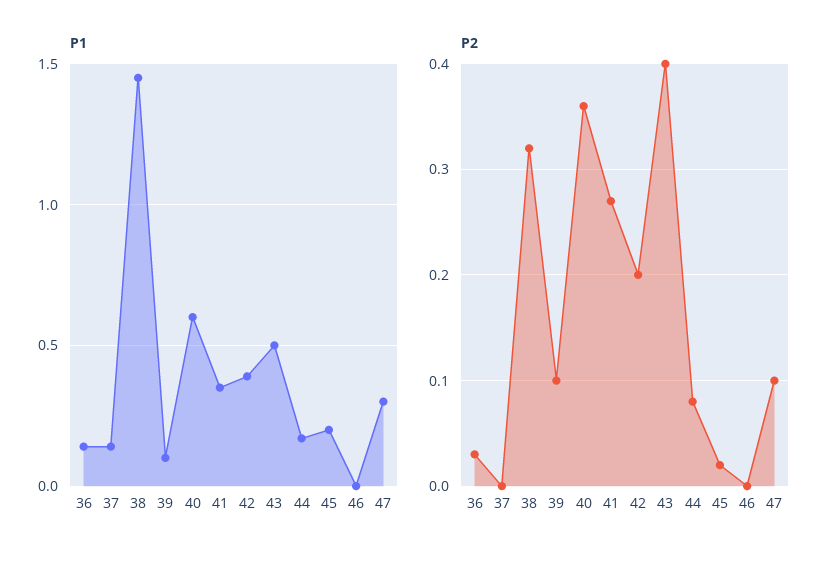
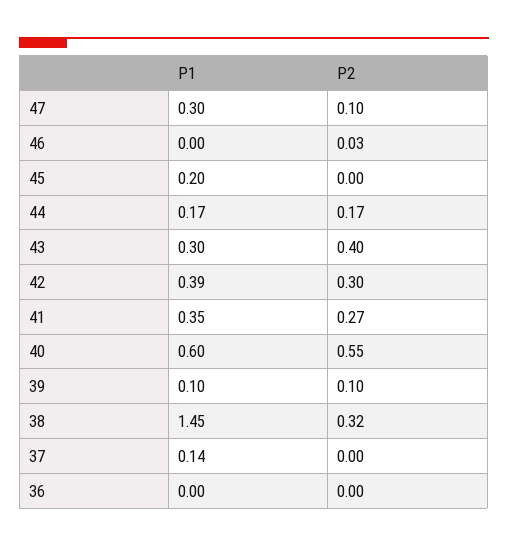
  {
    "P1": {
-     "36": 0.15,
+     "36": 0,
      "37": 0.14,
      "38": 1.45,
      "39": 0.1,
      "40": 0.6,
      "41": 0.35,
      "42": 0.39,
-     "43": 0.5,
+     "43": 0.3,
      "44": 0.17,
      "45": 0.2,
      "46": 0,
      "47": 0.3
    },
    "P2": {
-     "36": 0.03,
+     "36": 0,
      "37": 0,
      "38": 0.32,
      "39": 0.1,
-     "40": 0.36,
+     "40": 0.55,
      "41": 0.27,
-     "42": 0.2,
+     "42": 0.3,
      "43": 0.4,
-     "44": 0.08,
+     "44": 0.17,
-     "45": 0.02,
+     "45": 0,
-     "46": 0,
+     "46": 0.03,
      "47": 0.1
    }
  }

